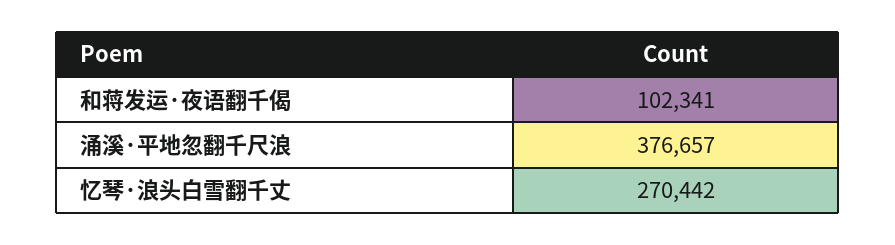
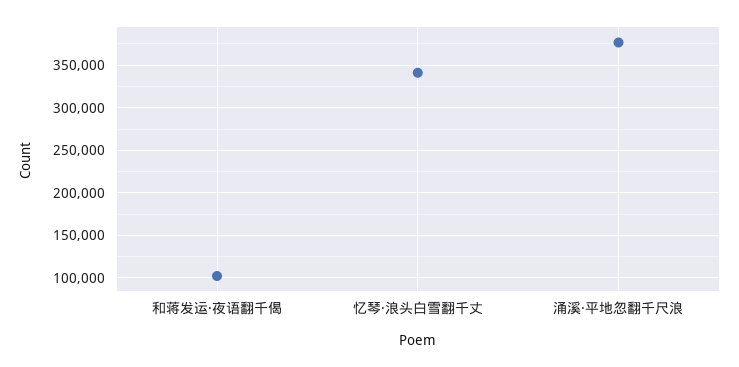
  {
    "和蒋发运·夜语翻千偈": 102341,
    "涌溪·平地忽翻千尺浪": 376657,
-   "忆琴·浪头白雪翻千丈": 270442
+   "忆琴·浪头白雪翻千丈": 340000
  }

